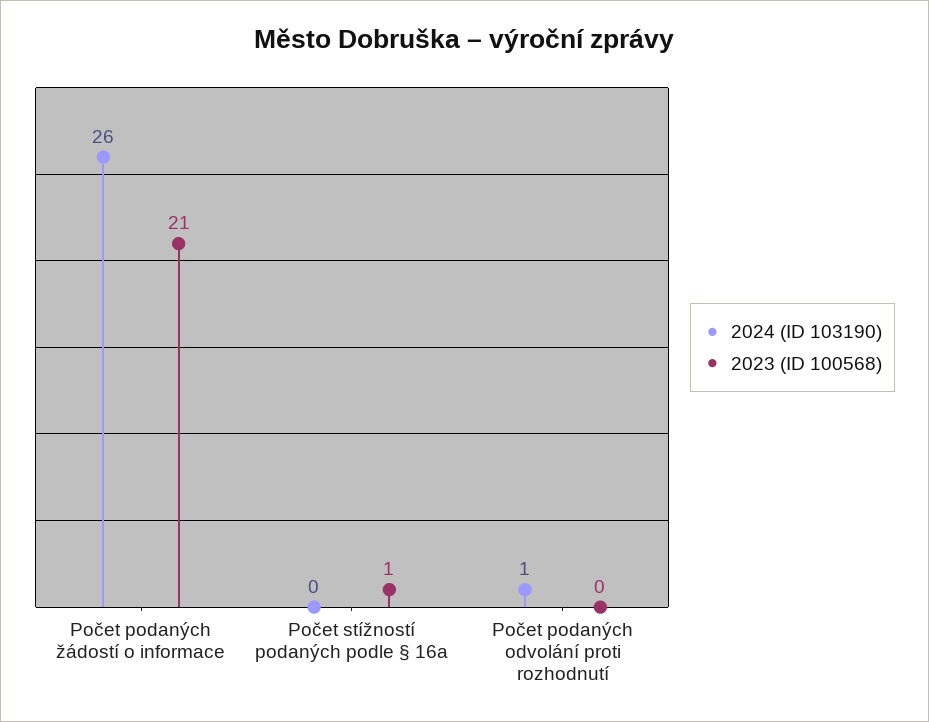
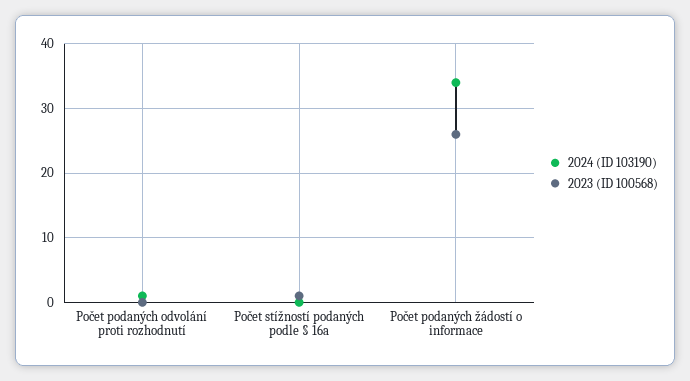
  {
    "2024 (ID 103190)": {
-     "Počet podaných žádostí o informace": 26,
+     "Počet podaných žádostí o informace": 34,
      "Počet stížností podaných podle § 16a": 0,
      "Počet podaných odvolání proti rozhodnutí": 1
    },
    "2023 (ID 100568)": {
-     "Počet podaných žádostí o informace": 21,
+     "Počet podaných žádostí o informace": 26,
      "Počet stížností podaných podle § 16a": 1,
      "Počet podaných odvolání proti rozhodnutí": 0
    }
  }

